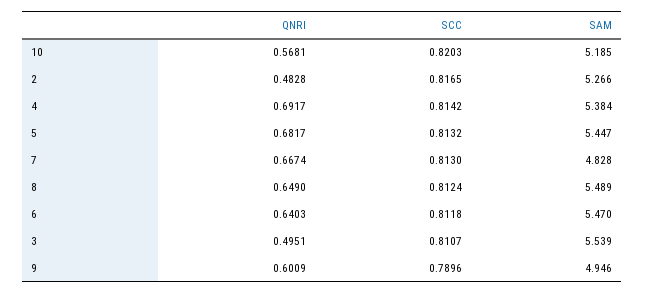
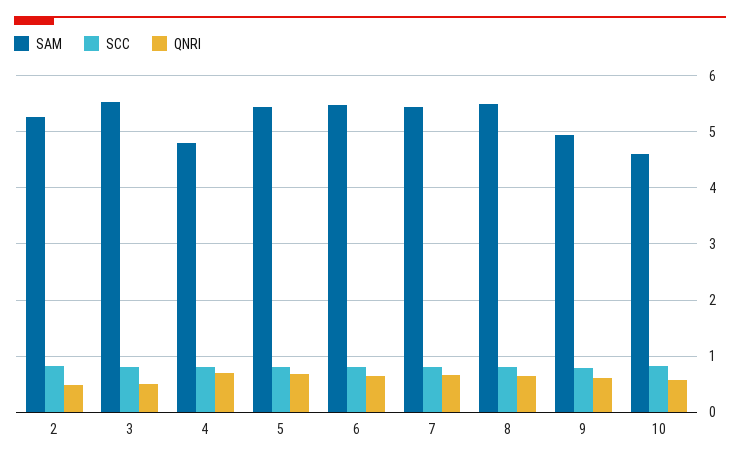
  {
    "QNRI": {
      "10": 0.5681,
      "2": 0.4828,
      "4": 0.6917,
      "5": 0.6817,
      "7": 0.6674,
      "8": 0.649,
      "6": 0.6403,
      "3": 0.4951,
      "9": 0.6009
    },
    "SCC": {
      "10": 0.8203,
      "2": 0.8165,
      "4": 0.8142,
      "5": 0.8132,
      "7": 0.813,
      "8": 0.8124,
      "6": 0.8118,
      "3": 0.8107,
      "9": 0.7896
    },
    "SAM": {
-     "10": 5.185,
+     "10": 4.6,
      "2": 5.266,
-     "4": 5.384,
+     "4": 4.8,
      "5": 5.447,
-     "7": 4.828,
+     "7": 5.4,
      "8": 5.489,
      "6": 5.47,
      "3": 5.539,
      "9": 4.946
    }
  }

